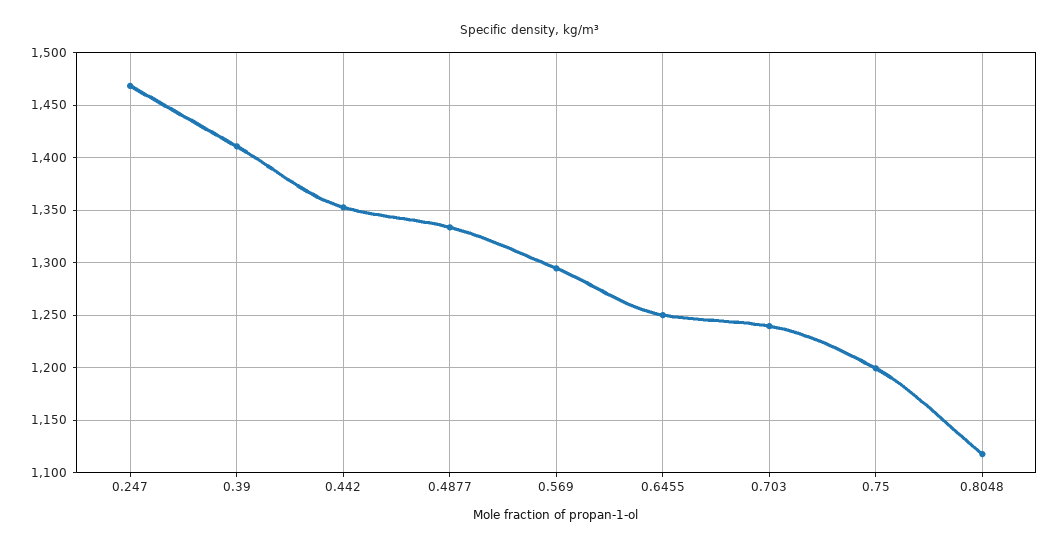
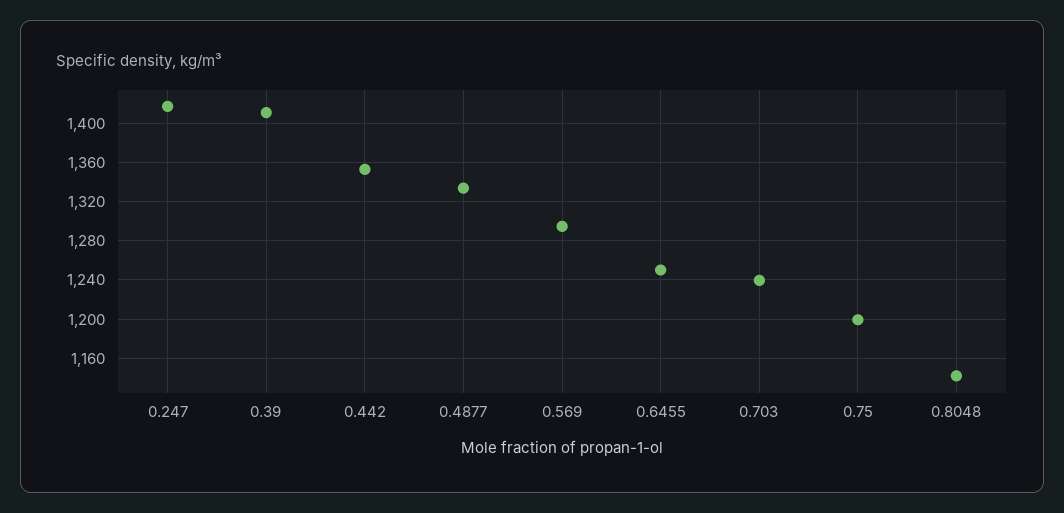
  {
-   "0.247": 1470,
+   "0.247": 1420,
    "0.39": 1410,
    "0.442": 1350,
    "0.4877": 1330,
    "0.569": 1290,
    "0.6455": 1250,
    "0.703": 1240,
    "0.75": 1200,
-   "0.8048": 1120
+   "0.8048": 1140
  }

